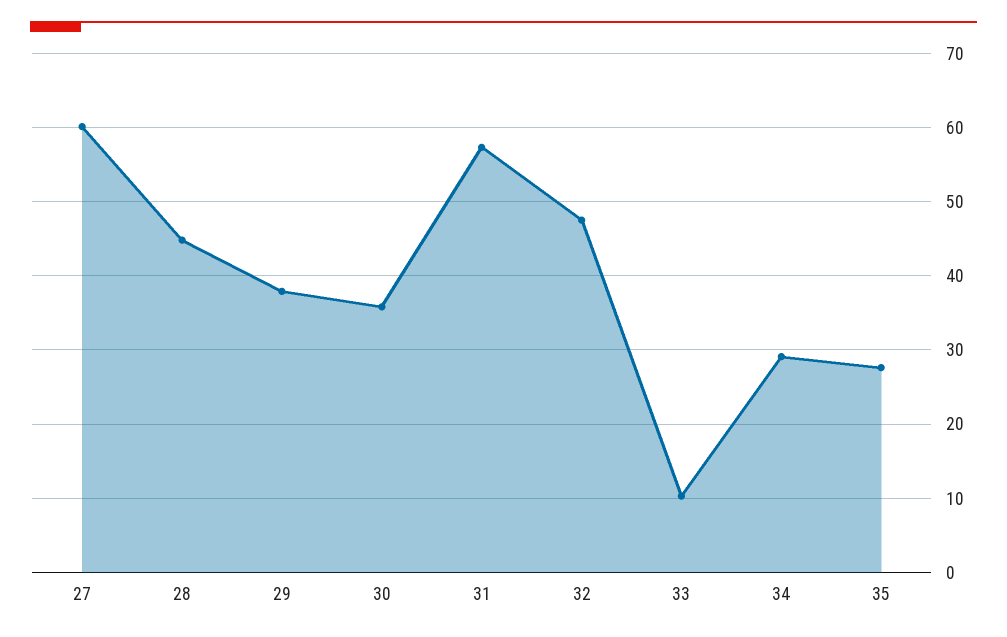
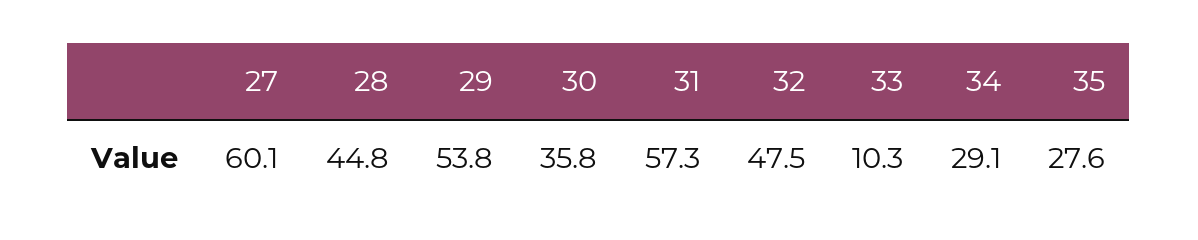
  {
    "27": 60.1,
    "28": 44.8,
-   "29": 38,
+   "29": 53.8,
    "30": 35.8,
    "31": 57.3,
    "32": 47.5,
    "33": 10.3,
    "34": 29.1,
    "35": 27.6
  }

